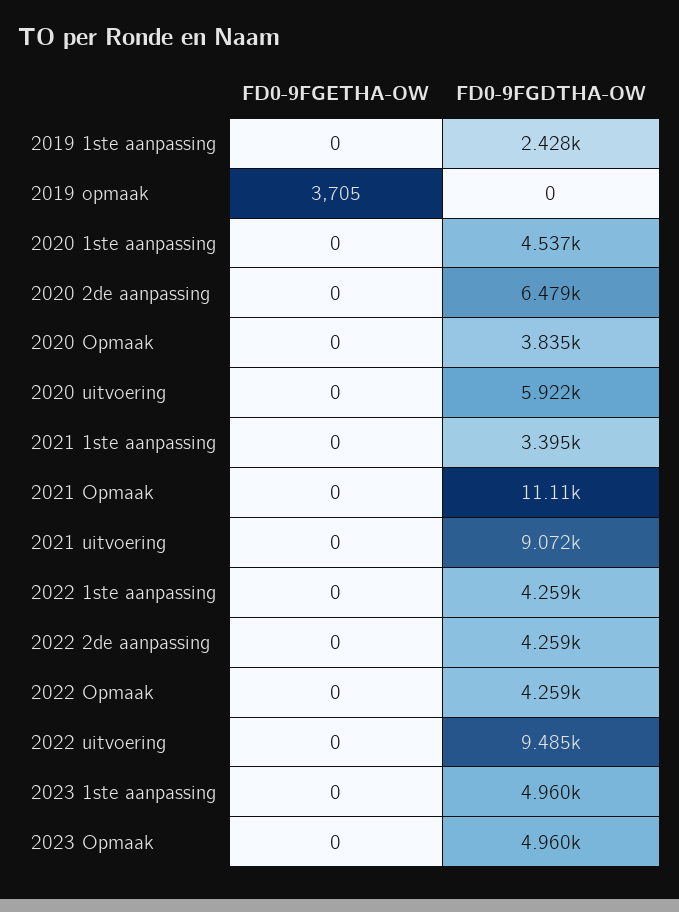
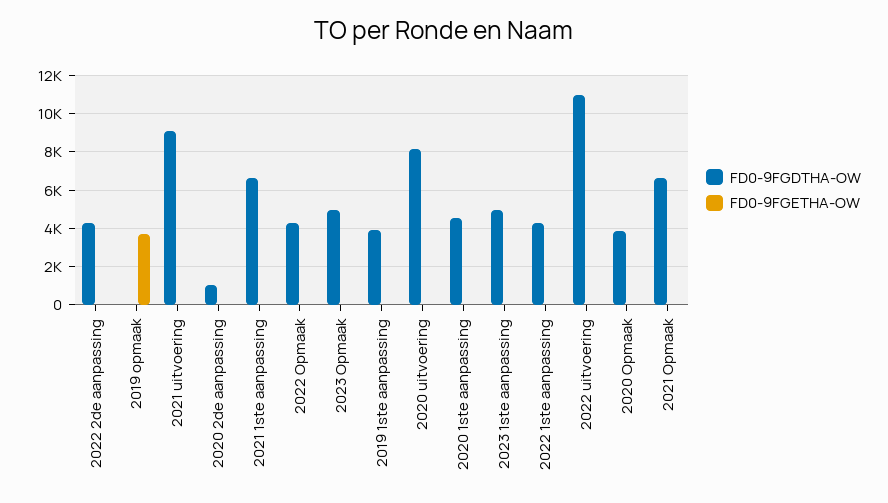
  {
    "FD0-9FGETHA-OW": {
      "2019 1ste aanpassing": 0,
      "2019 opmaak": 3705,
      "2020 1ste aanpassing": 0,
      "2020 2de aanpassing": 0,
      "2020 Opmaak": 0,
      "2020 uitvoering": 0,
      "2021 1ste aanpassing": 0,
      "2021 Opmaak": 0,
      "2021 uitvoering": 0,
      "2022 1ste aanpassing": 0,
      "2022 2de aanpassing": 0,
      "2022 Opmaak": 0,
      "2022 uitvoering": 0,
      "2023 1ste aanpassing": 0,
      "2023 Opmaak": 0
    },
    "FD0-9FGDTHA-OW": {
-     "2019 1ste aanpassing": 2428,
+     "2019 1ste aanpassing": 4000,
      "2019 opmaak": 0,
      "2020 1ste aanpassing": 4537,
-     "2020 2de aanpassing": 6479,
+     "2020 2de aanpassing": 1000,
      "2020 Opmaak": 3835,
-     "2020 uitvoering": 5922,
+     "2020 uitvoering": 8000,
-     "2021 1ste aanpassing": 3395,
+     "2021 1ste aanpassing": 6500,
-     "2021 Opmaak": 11110,
+     "2021 Opmaak": 6500,
      "2021 uitvoering": 9072,
      "2022 1ste aanpassing": 4259,
      "2022 2de aanpassing": 4259,
      "2022 Opmaak": 4259,
-     "2022 uitvoering": 9485,
+     "2022 uitvoering": 11000,
      "2023 1ste aanpassing": 4960,
      "2023 Opmaak": 4960
    }
  }

